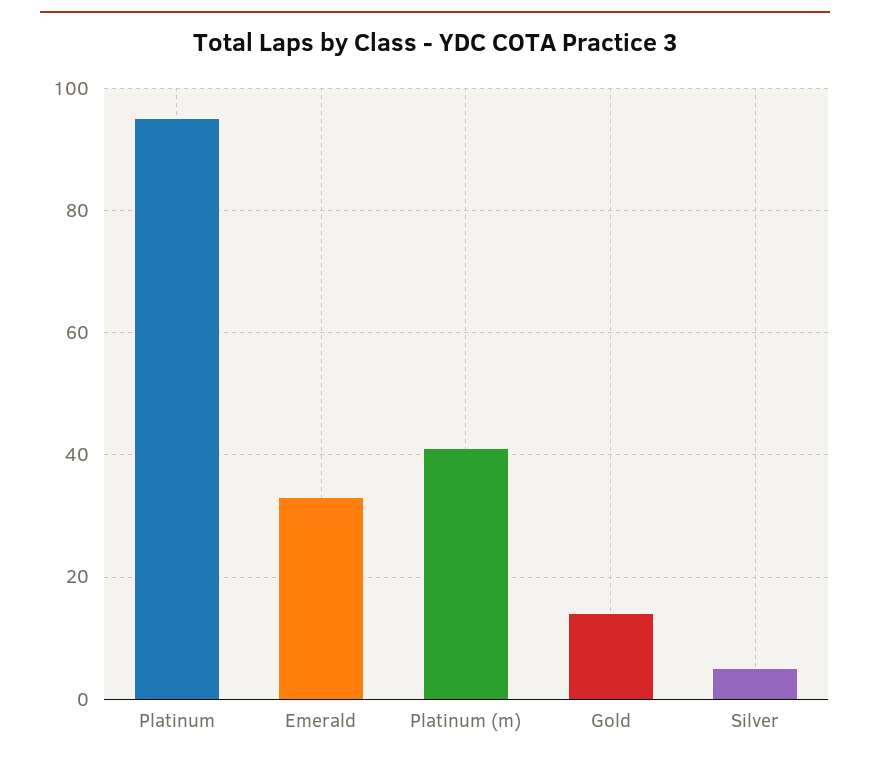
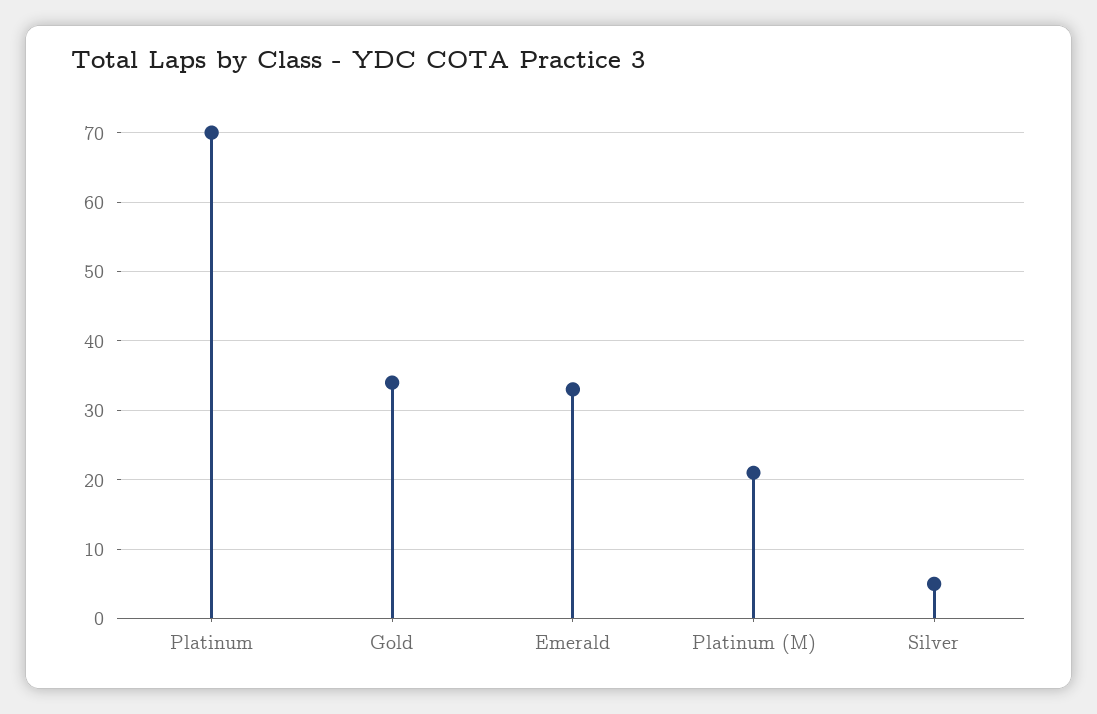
  {
-   "Platinum": 95,
+   "Platinum": 70,
    "Emerald": 33,
-   "Platinum (m)": 40,
+   "Platinum (m)": 21,
-   "Gold": 15,
+   "Gold": 34,
    "Silver": 5
  }

